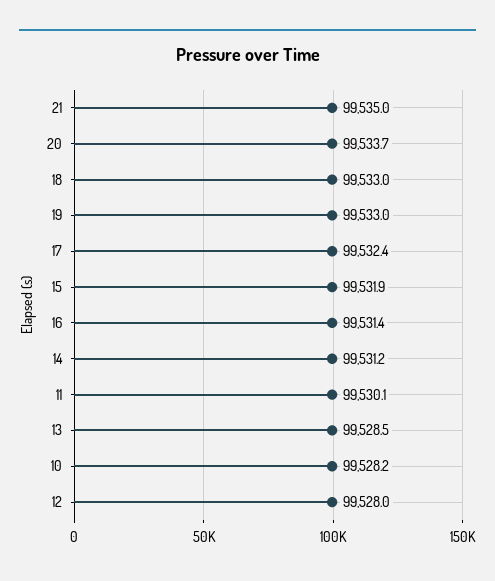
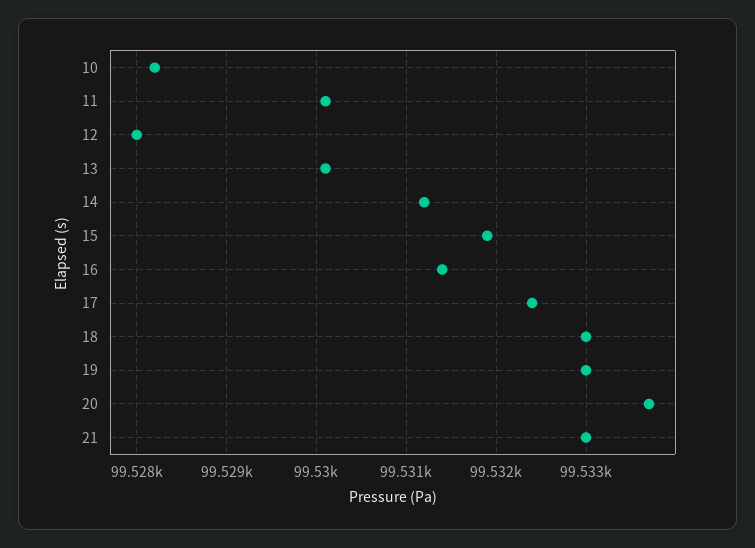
  {
-   "21": 99535,
+   "21": 99533,
    "20": 99533.7,
    "18": 99533,
    "19": 99533,
    "17": 99532.4,
    "15": 99531.9,
    "16": 99531.4,
    "14": 99531.2,
    "11": 99530.1,
-   "13": 99528.5,
+   "13": 99530.1,
    "10": 99528.2,
    "12": 99528
  }

